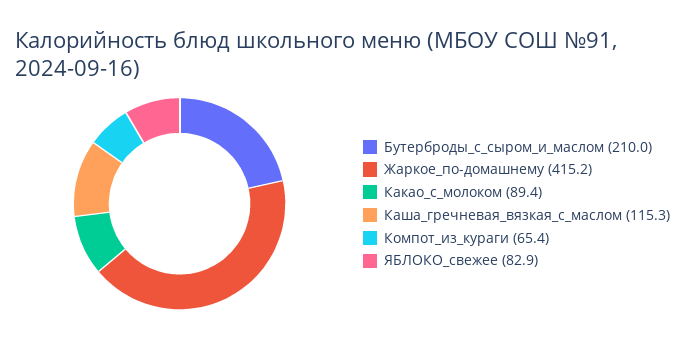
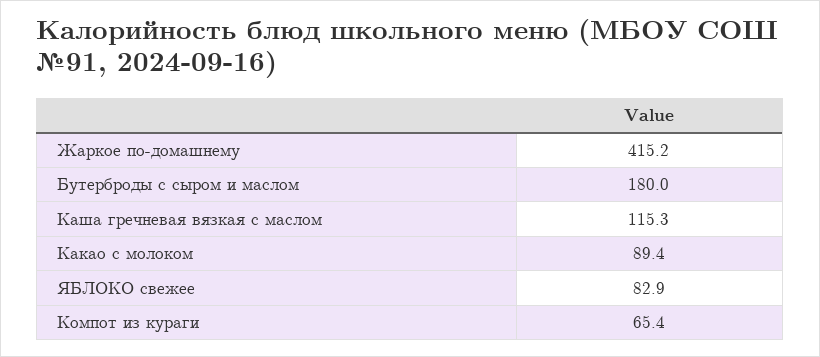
  {
-   "Бутерброды_с_сыром_и_маслом": 210,
+   "Бутерброды_с_сыром_и_маслом": 180,
    "Жаркое_по-домашнему": 415.2,
    "Какао_с_молоком": 89.4,
    "Каша_гречневая_вязкая_с_маслом": 115.3,
    "Компот_из_кураги": 65.4,
    "ЯБЛОКО_свежее": 82.9
  }

